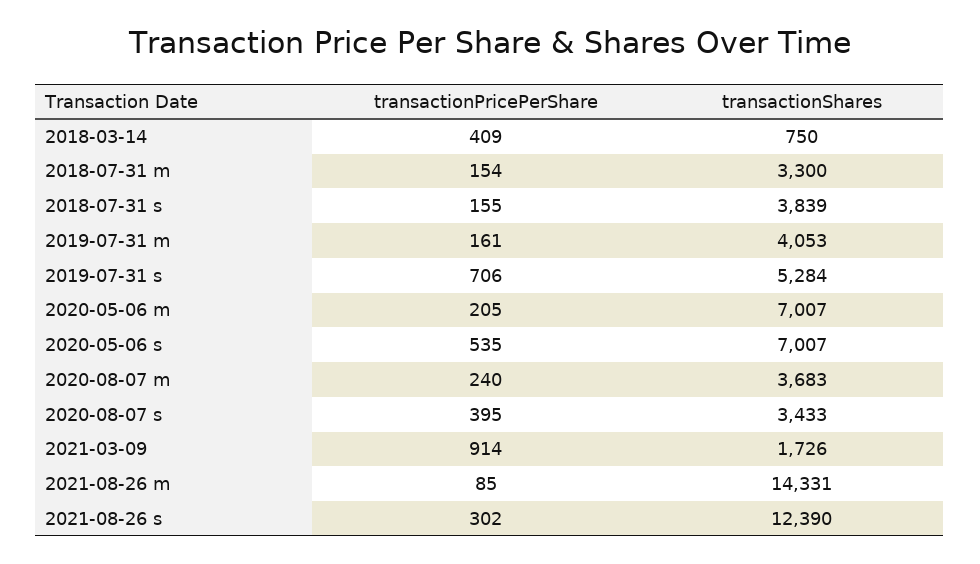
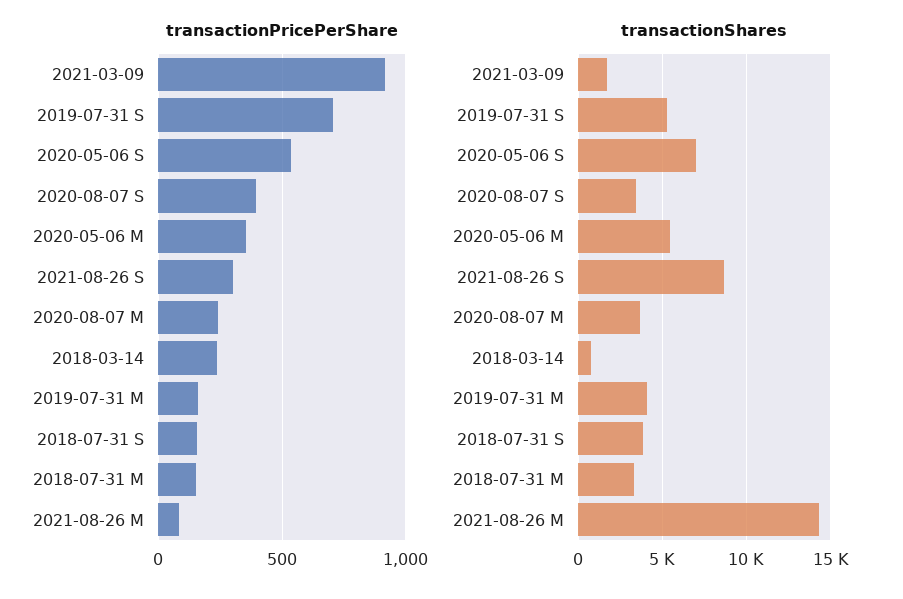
  {
    "transactionPricePerShare": {
-     "2018-03-14": 409,
+     "2018-03-14": 250,
      "2018-07-31 m": 154,
      "2018-07-31 s": 155,
      "2019-07-31 m": 161,
      "2019-07-31 s": 706,
-     "2020-05-06 m": 205,
+     "2020-05-06 m": 350,
      "2020-05-06 s": 535,
      "2020-08-07 m": 240,
      "2020-08-07 s": 395,
      "2021-03-09": 914,
      "2021-08-26 m": 85,
      "2021-08-26 s": 302
    },
    "transactionShares": {
      "2018-03-14": 750,
      "2018-07-31 m": 3300,
      "2018-07-31 s": 3839,
      "2019-07-31 m": 4053,
      "2019-07-31 s": 5284,
-     "2020-05-06 m": 7007,
+     "2020-05-06 m": 5500,
      "2020-05-06 s": 7007,
      "2020-08-07 m": 3683,
      "2020-08-07 s": 3433,
      "2021-03-09": 1726,
      "2021-08-26 m": 14331,
-     "2021-08-26 s": 12390
+     "2021-08-26 s": 8500
    }
  }

